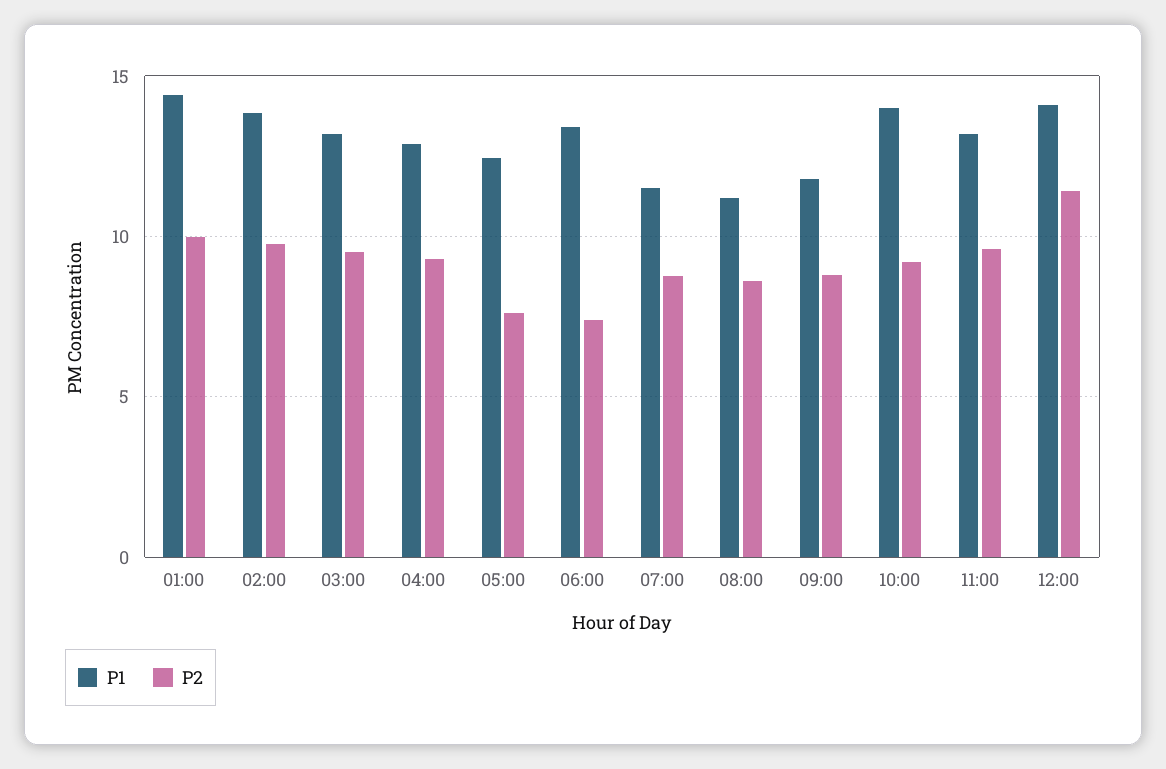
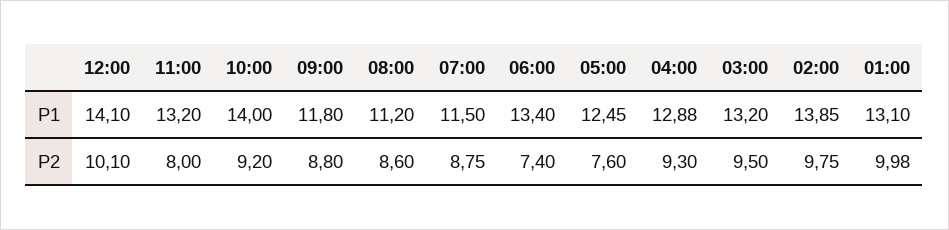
  {
    "P1": {
-     "01:00": 14.5,
+     "01:00": 13.1,
      "02:00": 13.85,
      "03:00": 13.2,
      "04:00": 12.88,
      "05:00": 12.45,
      "06:00": 13.4,
      "07:00": 11.5,
      "08:00": 11.2,
      "09:00": 11.8,
      "10:00": 14,
      "11:00": 13.2,
      "12:00": 14.1
    },
    "P2": {
      "01:00": 9.98,
      "02:00": 9.75,
      "03:00": 9.5,
      "04:00": 9.3,
      "05:00": 7.6,
      "06:00": 7.4,
      "07:00": 8.75,
      "08:00": 8.6,
      "09:00": 8.8,
      "10:00": 9.2,
-     "11:00": 9.5,
+     "11:00": 8,
-     "12:00": 11.5
+     "12:00": 10.1
    }
  }

